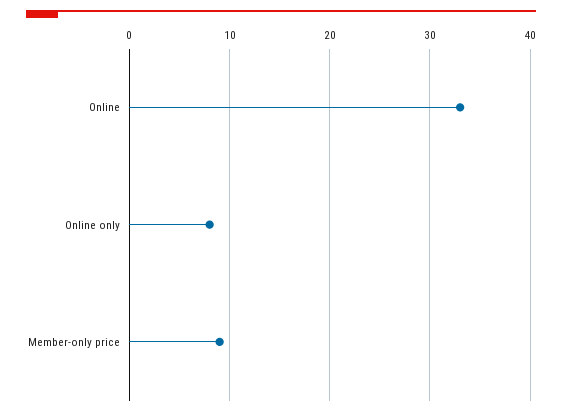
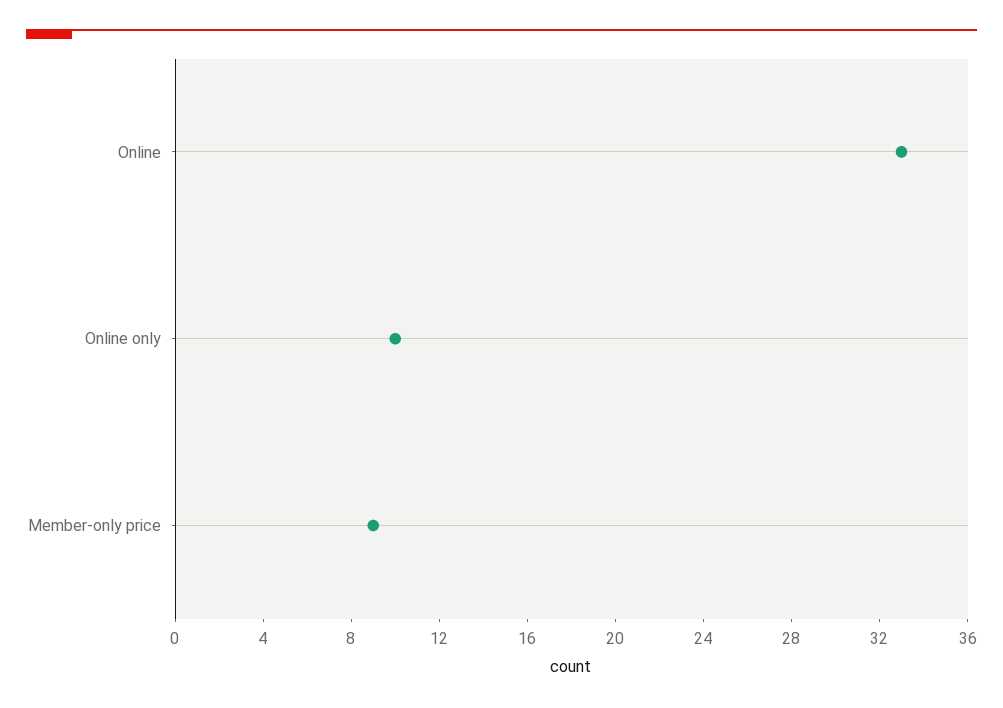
  {
    "Online": 33,
-   "Online only": 8,
+   "Online only": 10,
    "Member-only price": 9
  }

